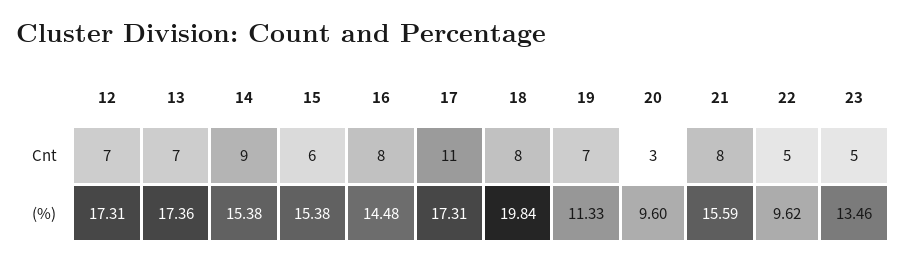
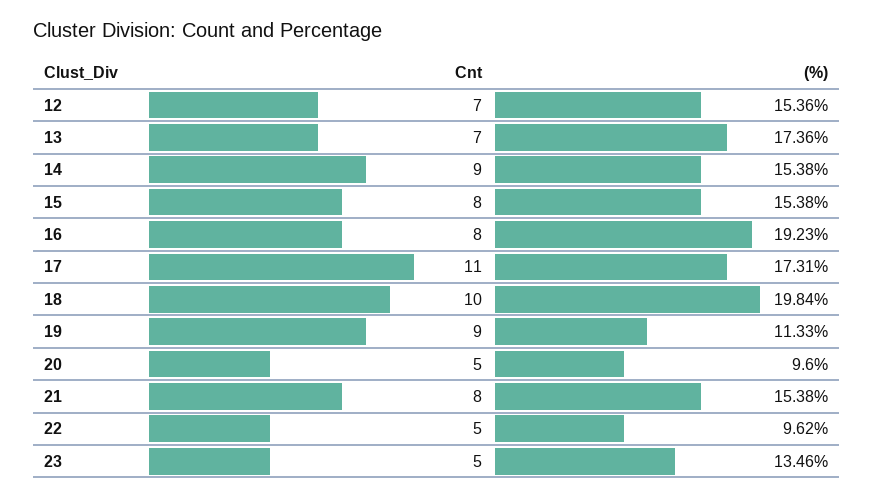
  {
    "12": {
      "Cnt": 7,
-     "(%)": 17.31
+     "(%)": 15.36
    },
    "13": {
      "Cnt": 7,
      "(%)": 17.36
    },
    "14": {
      "Cnt": 9,
      "(%)": 15.38
    },
    "15": {
-     "Cnt": 6,
+     "Cnt": 8,
      "(%)": 15.38
    },
    "16": {
      "Cnt": 8,
-     "(%)": 14.48
+     "(%)": 19.23
    },
    "17": {
      "Cnt": 11,
      "(%)": 17.31
    },
    "18": {
-     "Cnt": 8,
+     "Cnt": 10,
      "(%)": 19.84
    },
    "19": {
-     "Cnt": 7,
+     "Cnt": 9,
      "(%)": 11.33
    },
    "20": {
-     "Cnt": 3,
+     "Cnt": 5,
      "(%)": 9.6
    },
    "21": {
      "Cnt": 8,
-     "(%)": 15.59
+     "(%)": 15.38
    },
    "22": {
      "Cnt": 5,
      "(%)": 9.62
    },
    "23": {
      "Cnt": 5,
      "(%)": 13.46
    }
  }

